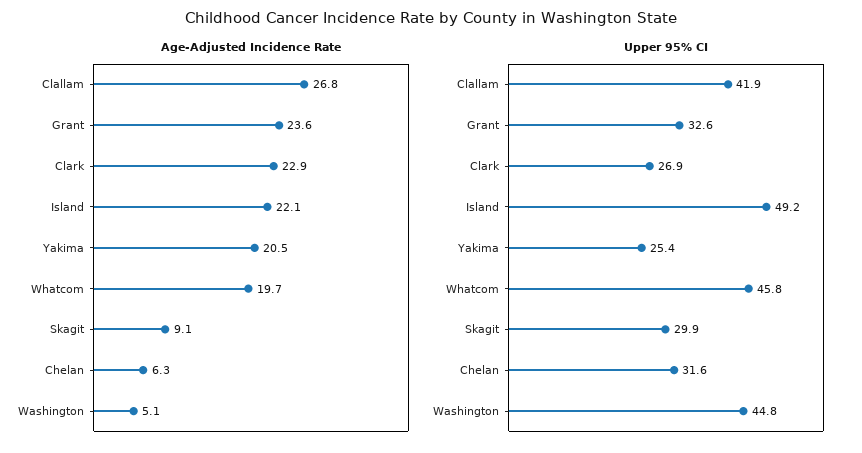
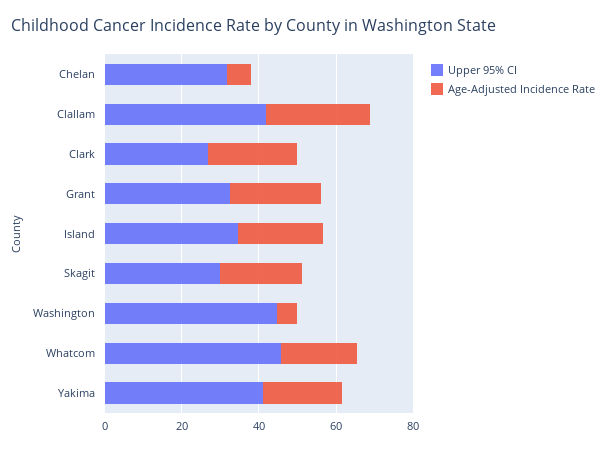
  {
    "Age-Adjusted Incidence Rate": {
      "Clallam": 26.8,
      "Grant": 23.6,
      "Clark": 22.9,
      "Island": 22.1,
      "Yakima": 20.5,
      "Whatcom": 19.7,
-     "Skagit": 9.1,
+     "Skagit": 20,
      "Chelan": 6.3,
      "Washington": 5.1
    },
    "Upper 95% CI": {
      "Clallam": 41.9,
      "Grant": 32.6,
      "Clark": 26.9,
-     "Island": 49.2,
+     "Island": 35,
-     "Yakima": 25.4,
+     "Yakima": 40,
      "Whatcom": 45.8,
      "Skagit": 29.9,
      "Chelan": 31.6,
      "Washington": 44.8
    }
  }

